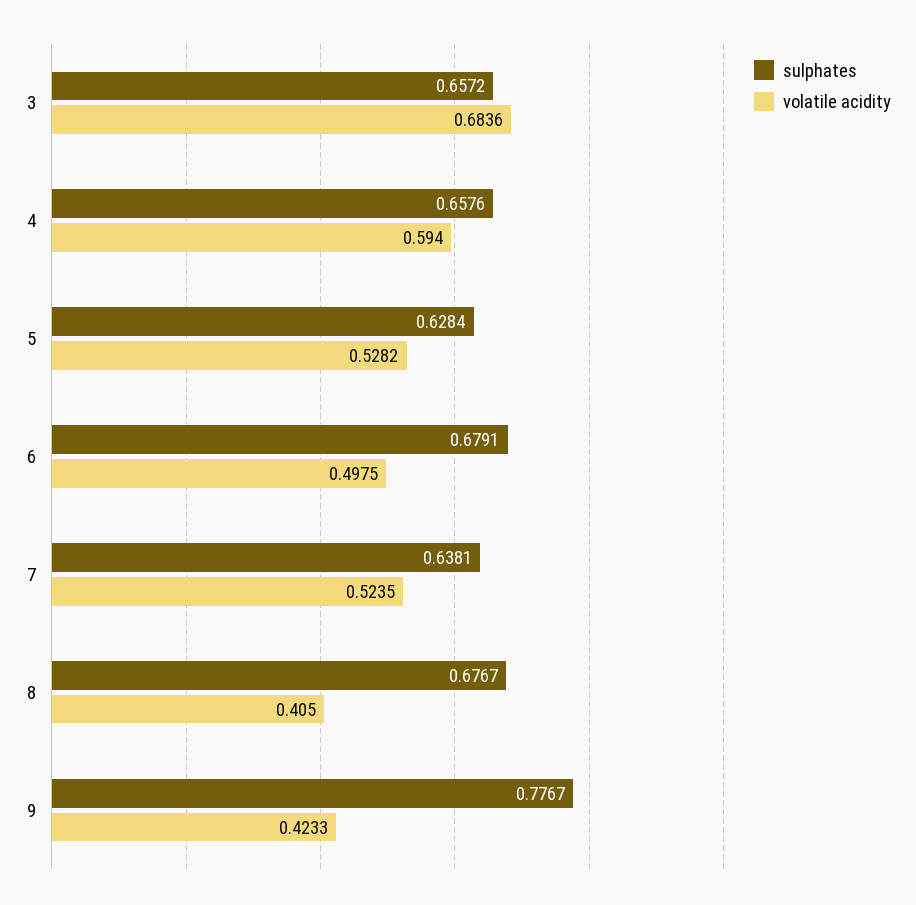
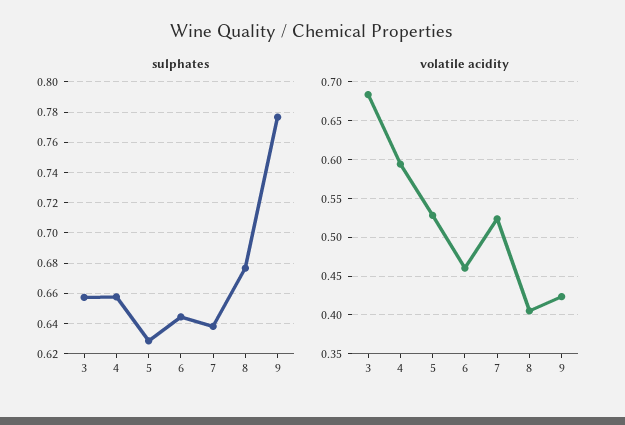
  {
    "sulphates": {
      "3": 0.6572,
      "4": 0.6576,
      "5": 0.6284,
-     "6": 0.6791,
+     "6": 0.645,
      "7": 0.6381,
      "8": 0.6767,
      "9": 0.7767
    },
    "volatile acidity": {
      "3": 0.6836,
      "4": 0.594,
      "5": 0.5282,
-     "6": 0.4975,
+     "6": 0.46,
      "7": 0.5235,
      "8": 0.405,
      "9": 0.4233
    }
  }

